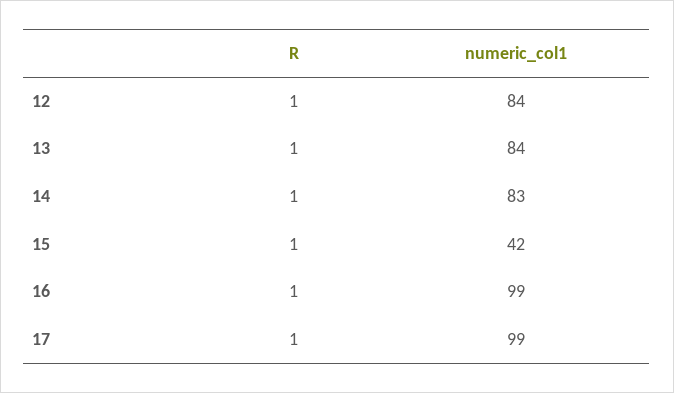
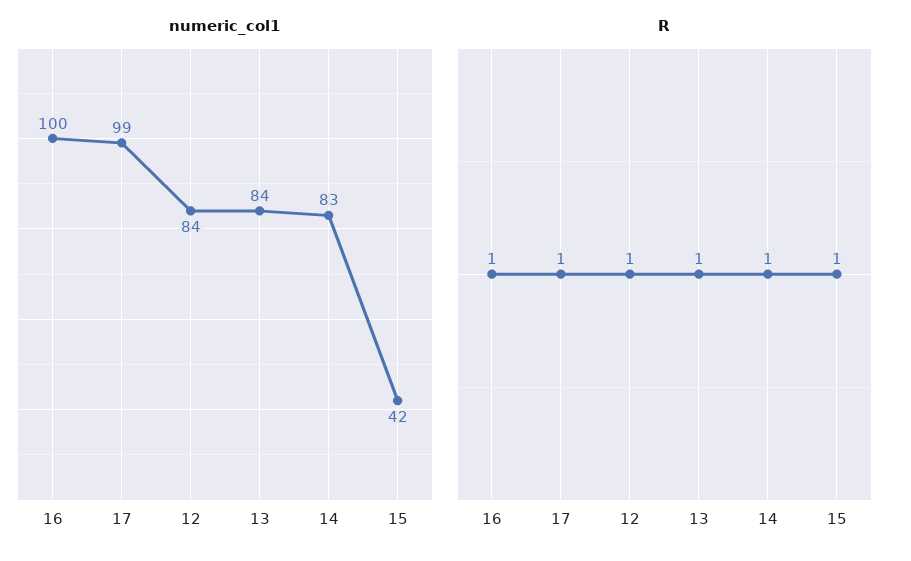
  {
    "R": {
      "12": 1,
      "13": 1,
      "14": 1,
      "15": 1,
      "16": 1,
      "17": 1
    },
    "numeric_col1": {
      "12": 84,
      "13": 84,
      "14": 83,
      "15": 42,
-     "16": 99,
+     "16": 100,
      "17": 99
    }
  }

